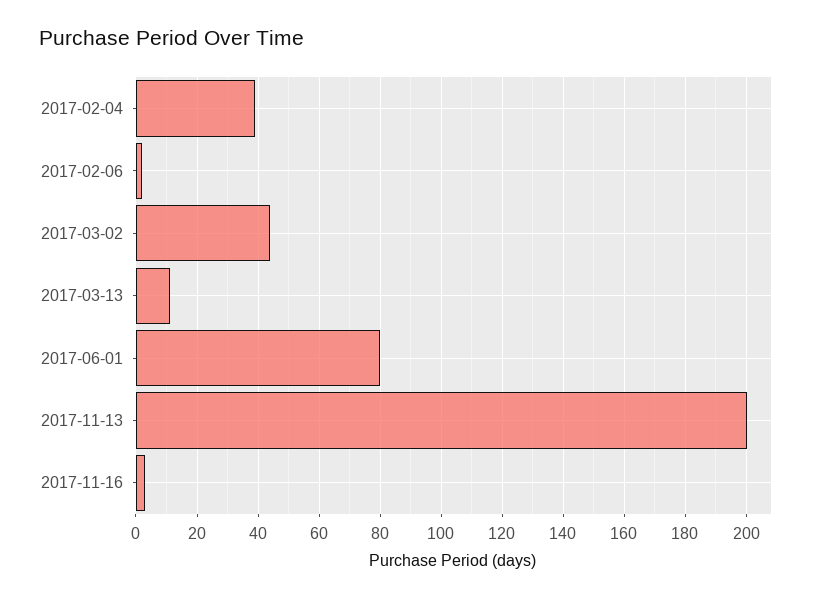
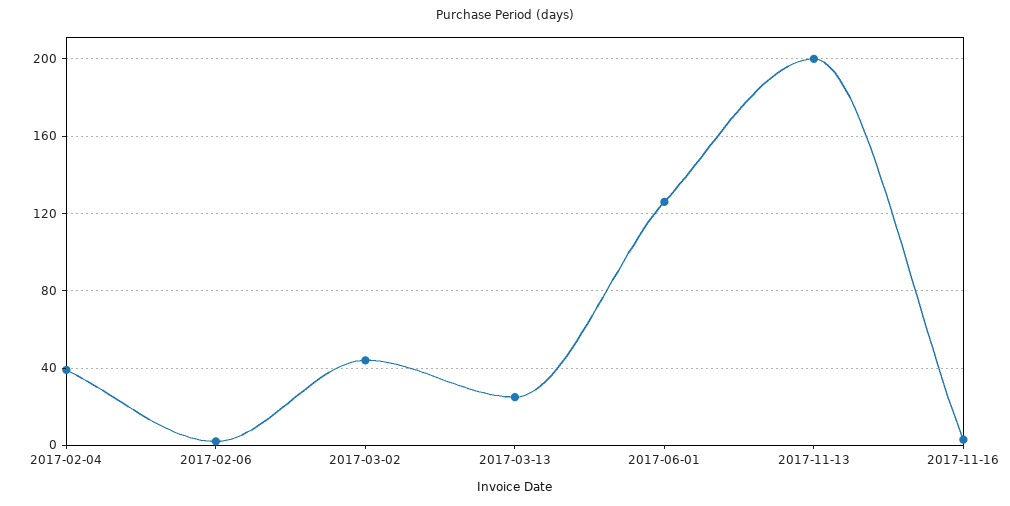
  {
    "2017-02-04": 40,
    "2017-02-06": 0,
    "2017-03-02": 45,
-   "2017-03-13": 10,
+   "2017-03-13": 25,
-   "2017-06-01": 80,
+   "2017-06-01": 125,
    "2017-11-13": 200,
    "2017-11-16": 5
  }

